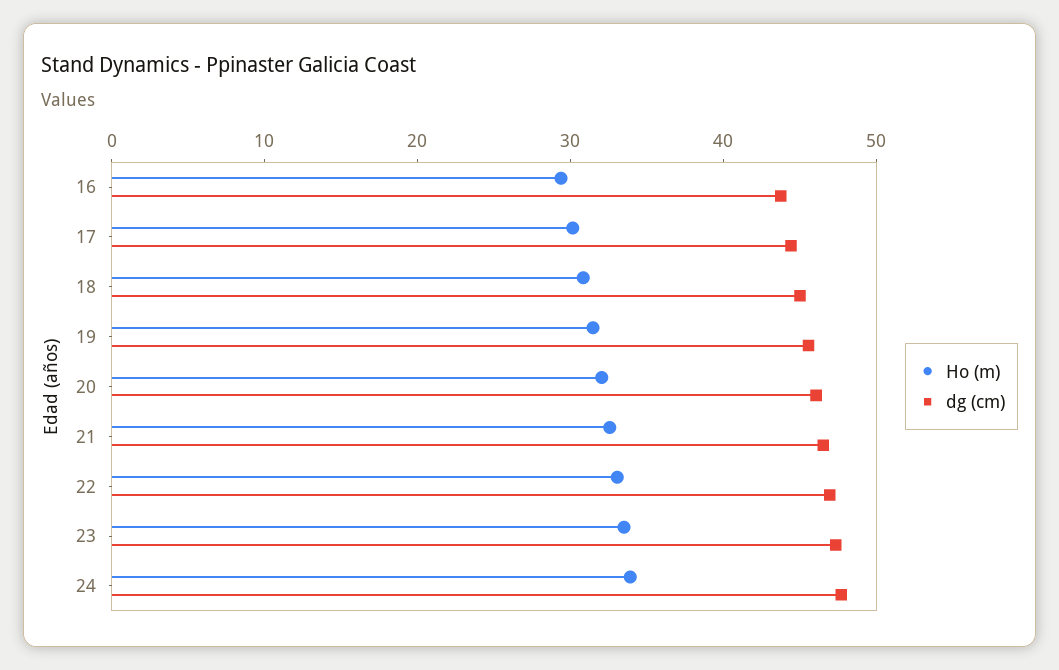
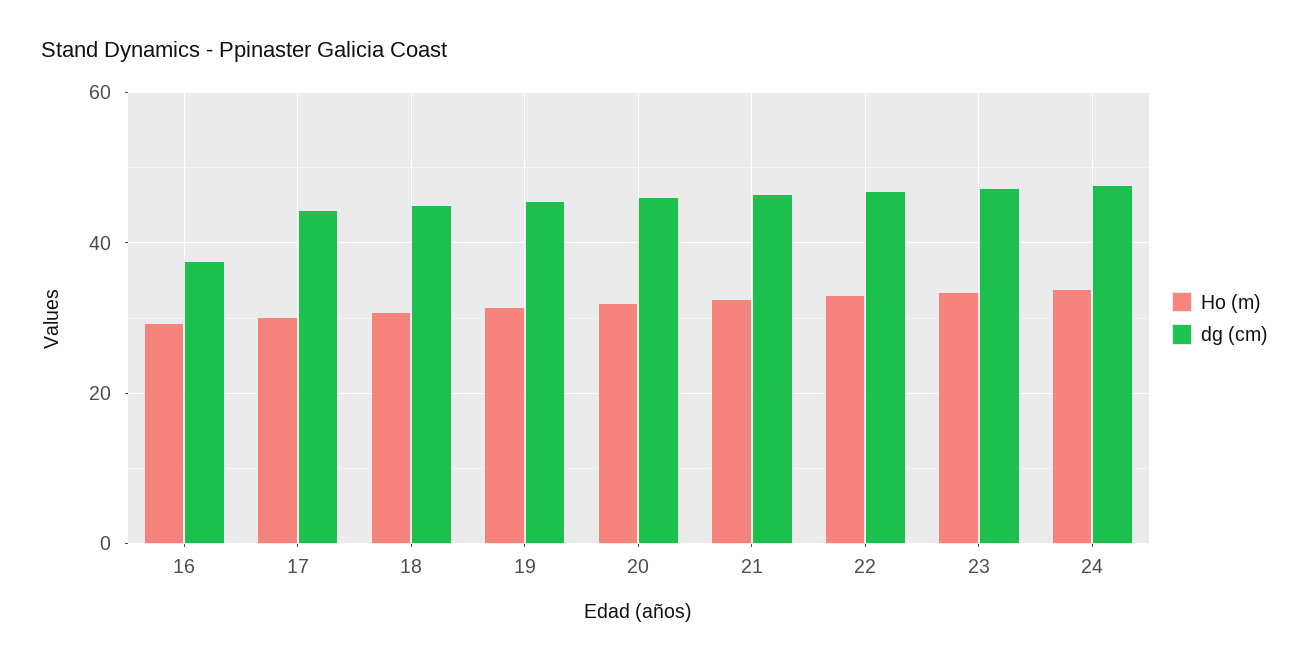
  {
    "Ho (m)": {
      "16": 30,
      "17": 30,
      "18": 30,
      "19": 32,
      "20": 32,
      "21": 32,
      "22": 34,
      "23": 34,
      "24": 34
    },
    "dg (cm)": {
-     "16": 44,
+     "16": 38,
      "17": 44,
      "18": 46,
      "19": 46,
      "20": 46,
      "21": 46,
      "22": 46,
      "23": 48,
      "24": 48
    }
  }

